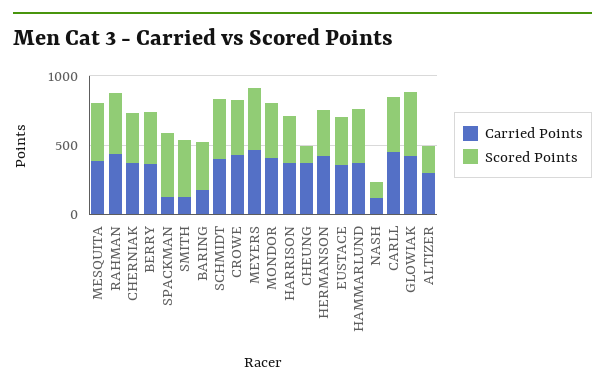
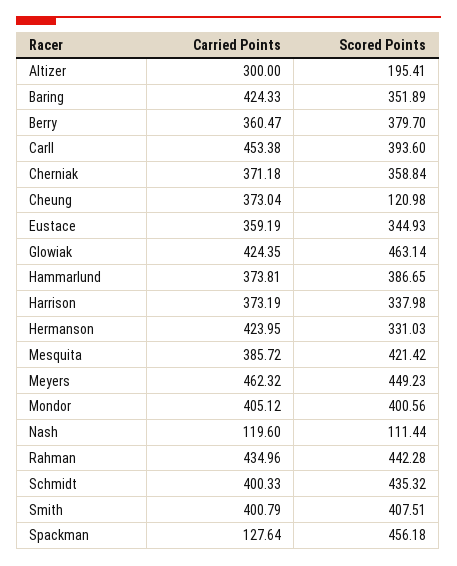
  {
    "Carried Points": {
      "MESQUITA": 385.72,
      "RAHMAN": 434.96,
      "CHERNIAK": 371.18,
      "BERRY": 360.47,
      "SPACKMAN": 127.64,
-     "SMITH": 100,
+     "SMITH": 400.79,
-     "BARING": 200,
+     "BARING": 424.33,
      "SCHMIDT": 400.33,
-     "CROWE": 400,
      "MEYERS": 462.32,
      "MONDOR": 405.12,
      "HARRISON": 373.19,
      "CHEUNG": 373.04,
      "HERMANSON": 423.95,
      "EUSTACE": 359.19,
      "HAMMARLUND": 373.81,
      "NASH": 119.6,
      "CARLL": 453.38,
      "GLOWIAK": 424.35,
      "ALTIZER": 300
    },
    "Scored Points": {
      "MESQUITA": 421.42,
      "RAHMAN": 442.28,
      "CHERNIAK": 358.84,
      "BERRY": 379.7,
      "SPACKMAN": 456.18,
      "SMITH": 407.51,
      "BARING": 351.89,
      "SCHMIDT": 435.32,
-     "CROWE": 400,
      "MEYERS": 449.23,
      "MONDOR": 400.56,
      "HARRISON": 337.98,
      "CHEUNG": 120.98,
      "HERMANSON": 331.03,
      "EUSTACE": 344.93,
      "HAMMARLUND": 386.65,
      "NASH": 111.44,
      "CARLL": 393.6,
      "GLOWIAK": 463.14,
      "ALTIZER": 195.41
    }
  }

